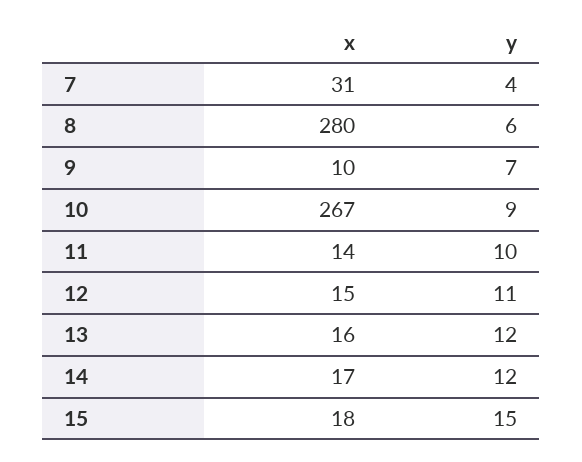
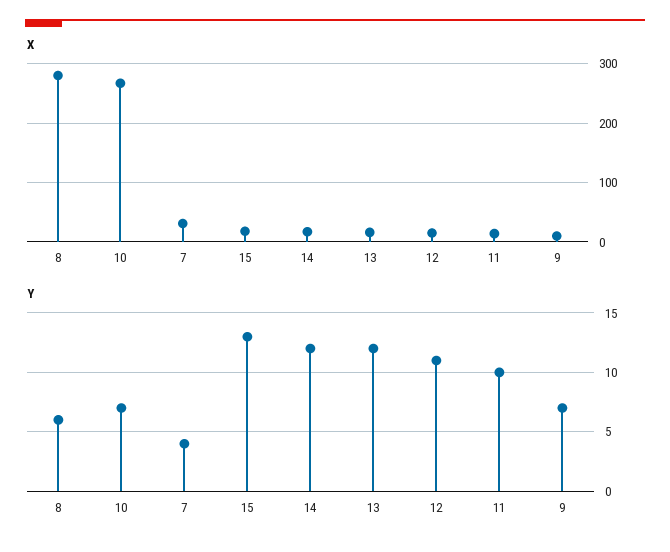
  {
    "x": {
      "7": 31,
      "8": 280,
      "9": 10,
      "10": 267,
      "11": 14,
      "12": 15,
      "13": 16,
      "14": 17,
      "15": 18
    },
    "y": {
      "7": 4,
      "8": 6,
      "9": 7,
-     "10": 9,
+     "10": 7,
      "11": 10,
      "12": 11,
      "13": 12,
      "14": 12,
-     "15": 15
+     "15": 13
    }
  }

